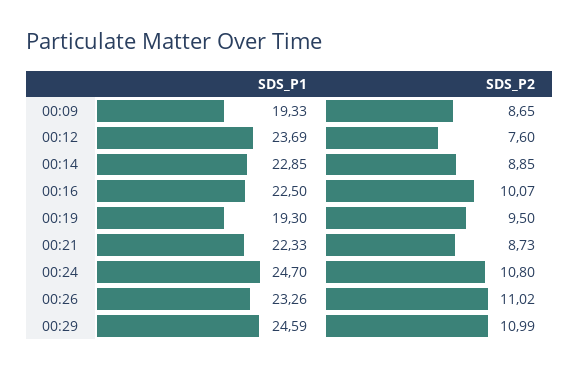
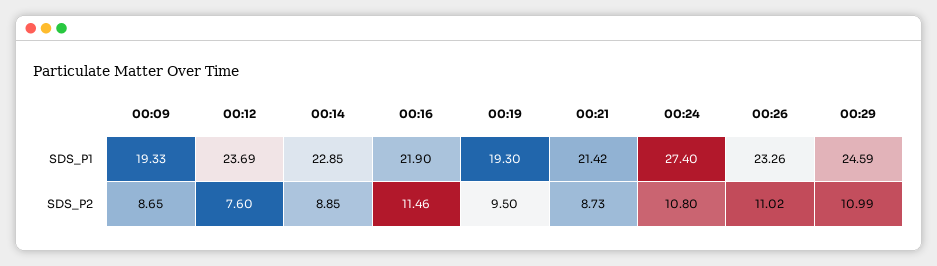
  {
    "SDS_P1": {
      "00:09": 19.33,
      "00:12": 23.69,
      "00:14": 22.85,
-     "00:16": 22.5,
+     "00:16": 21.9,
      "00:19": 19.3,
-     "00:21": 22.33,
+     "00:21": 21.42,
-     "00:24": 24.7,
+     "00:24": 27.4,
      "00:26": 23.26,
      "00:29": 24.59
    },
    "SDS_P2": {
      "00:09": 8.65,
      "00:12": 7.6,
      "00:14": 8.85,
-     "00:16": 10.07,
+     "00:16": 11.46,
      "00:19": 9.5,
      "00:21": 8.73,
      "00:24": 10.8,
      "00:26": 11.02,
      "00:29": 10.99
    }
  }

